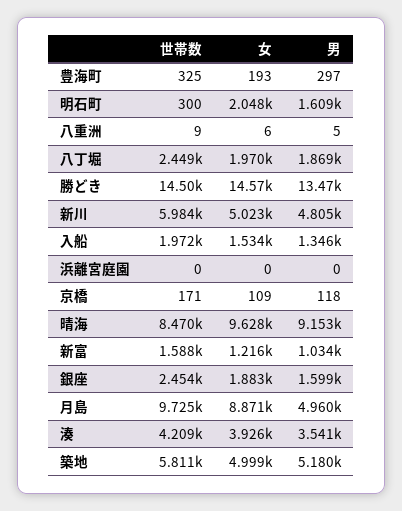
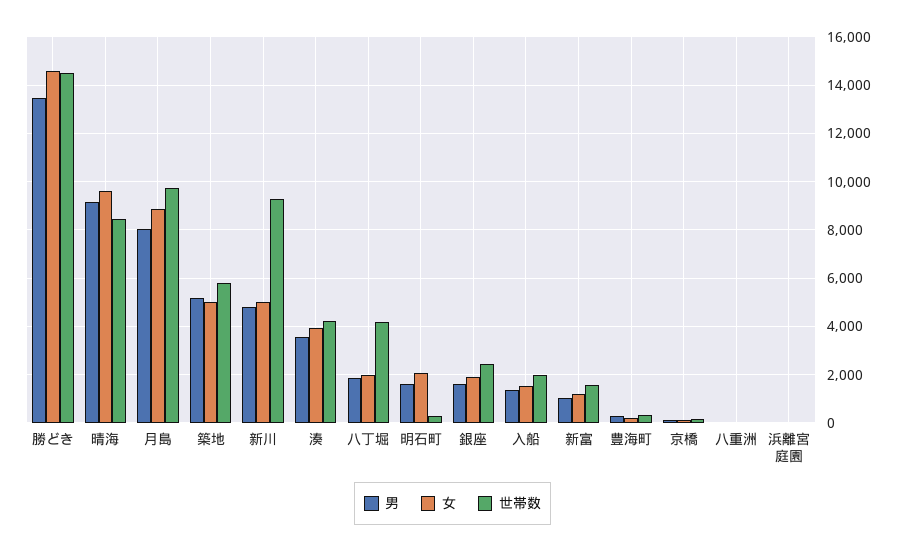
  {
    "世帯数": {
      "豊海町": 325,
      "明石町": 300,
      "八重洲": 9,
-     "八丁堀": 2449,
+     "八丁堀": 4250,
      "勝どき": 14500,
-     "新川": 5984,
+     "新川": 9250,
      "入船": 1972,
      "浜離宮庭園": 0,
      "京橋": 171,
      "晴海": 8470,
      "新富": 1588,
      "銀座": 2454,
      "月島": 9725,
      "湊": 4209,
      "築地": 5811
    },
    "女": {
      "豊海町": 193,
      "明石町": 2048,
      "八重洲": 6,
      "八丁堀": 1970,
      "勝どき": 14570,
      "新川": 5023,
      "入船": 1534,
      "浜離宮庭園": 0,
      "京橋": 109,
      "晴海": 9628,
      "新富": 1216,
      "銀座": 1883,
      "月島": 8871,
      "湊": 3926,
      "築地": 4999
    },
    "男": {
      "豊海町": 297,
      "明石町": 1609,
      "八重洲": 5,
      "八丁堀": 1869,
      "勝どき": 13470,
      "新川": 4805,
      "入船": 1346,
      "浜離宮庭園": 0,
      "京橋": 118,
      "晴海": 9153,
      "新富": 1034,
      "銀座": 1599,
-     "月島": 4960,
+     "月島": 8000,
      "湊": 3541,
      "築地": 5180
    }
  }

